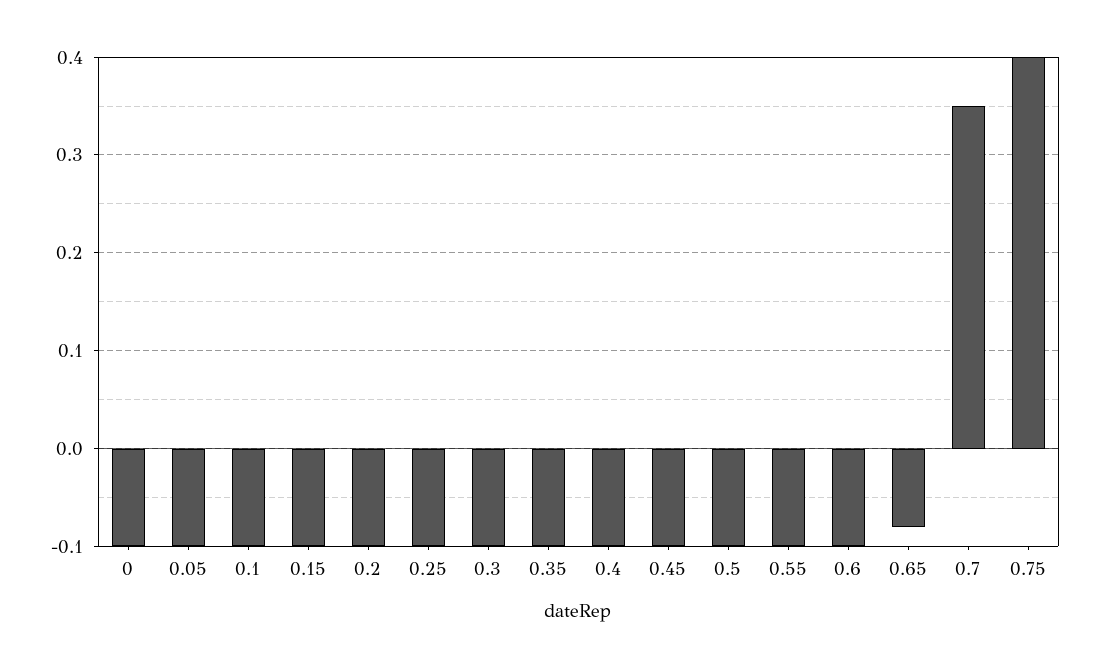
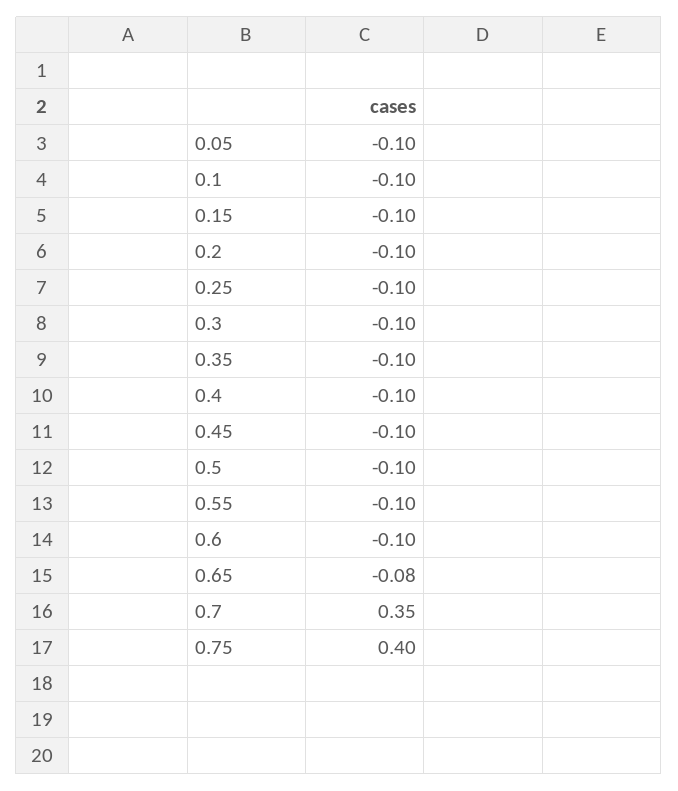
  {
-   "0": -0.1,
    "0.05": -0.1,
    "0.1": -0.1,
    "0.15": -0.1,
    "0.2": -0.1,
    "0.25": -0.1,
    "0.3": -0.1,
    "0.35": -0.1,
    "0.4": -0.1,
    "0.45": -0.1,
    "0.5": -0.1,
    "0.55": -0.1,
    "0.6": -0.1,
    "0.65": -0.08,
    "0.7": 0.35,
    "0.75": 0.4
  }

